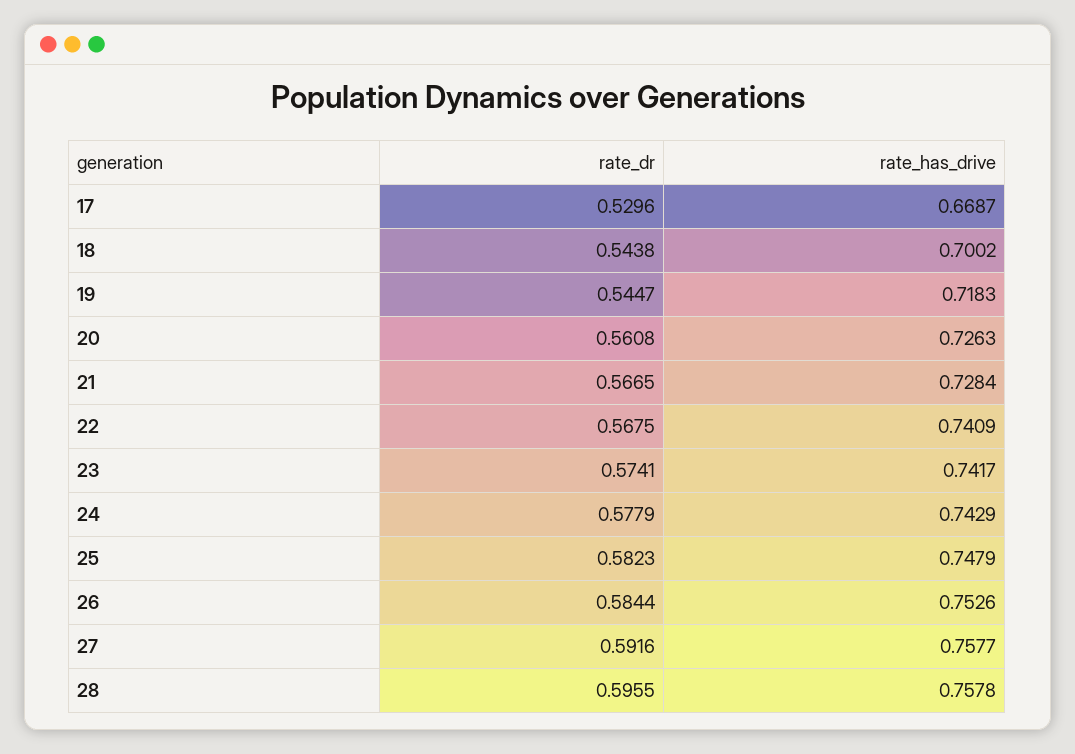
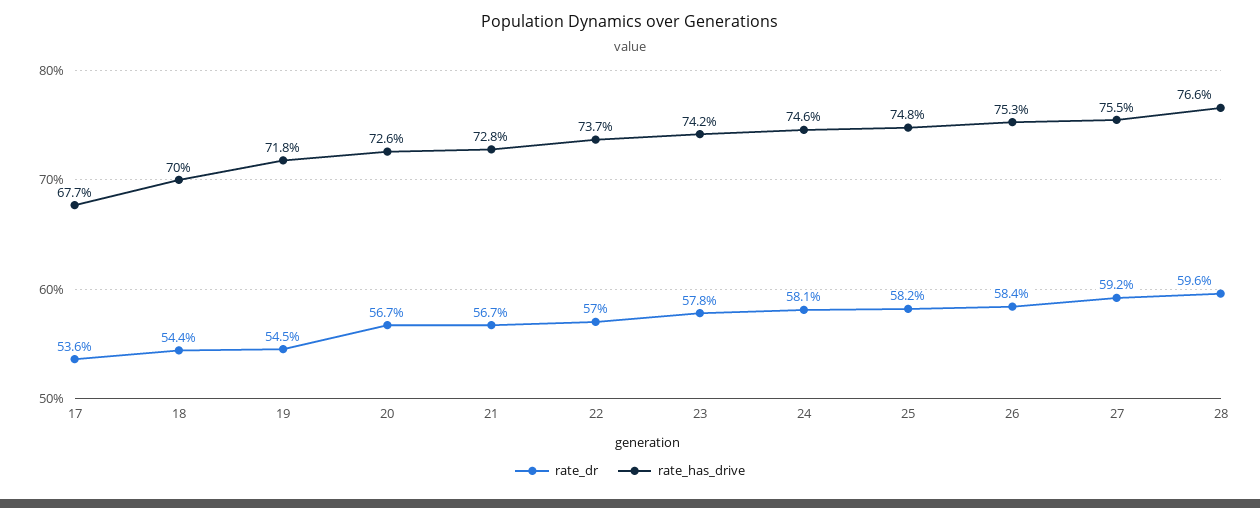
  {
    "rate_dr": {
-     "17": 0.5296,
+     "17": 0.536,
      "18": 0.5438,
      "19": 0.5447,
-     "20": 0.5608,
+     "20": 0.567,
      "21": 0.5665,
-     "22": 0.5675,
+     "22": 0.57,
-     "23": 0.5741,
+     "23": 0.578,
-     "24": 0.5779,
+     "24": 0.581,
      "25": 0.5823,
      "26": 0.5844,
      "27": 0.5916,
      "28": 0.5955
    },
    "rate_has_drive": {
-     "17": 0.6687,
+     "17": 0.677,
      "18": 0.7002,
      "19": 0.7183,
      "20": 0.7263,
      "21": 0.7284,
-     "22": 0.7409,
+     "22": 0.737,
      "23": 0.7417,
-     "24": 0.7429,
+     "24": 0.746,
      "25": 0.7479,
      "26": 0.7526,
-     "27": 0.7577,
+     "27": 0.755,
-     "28": 0.7578
+     "28": 0.766
    }
  }

